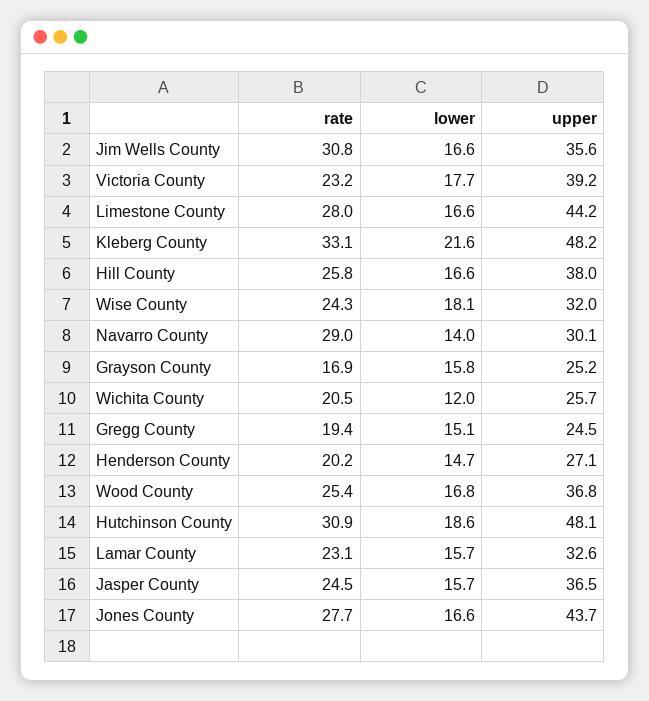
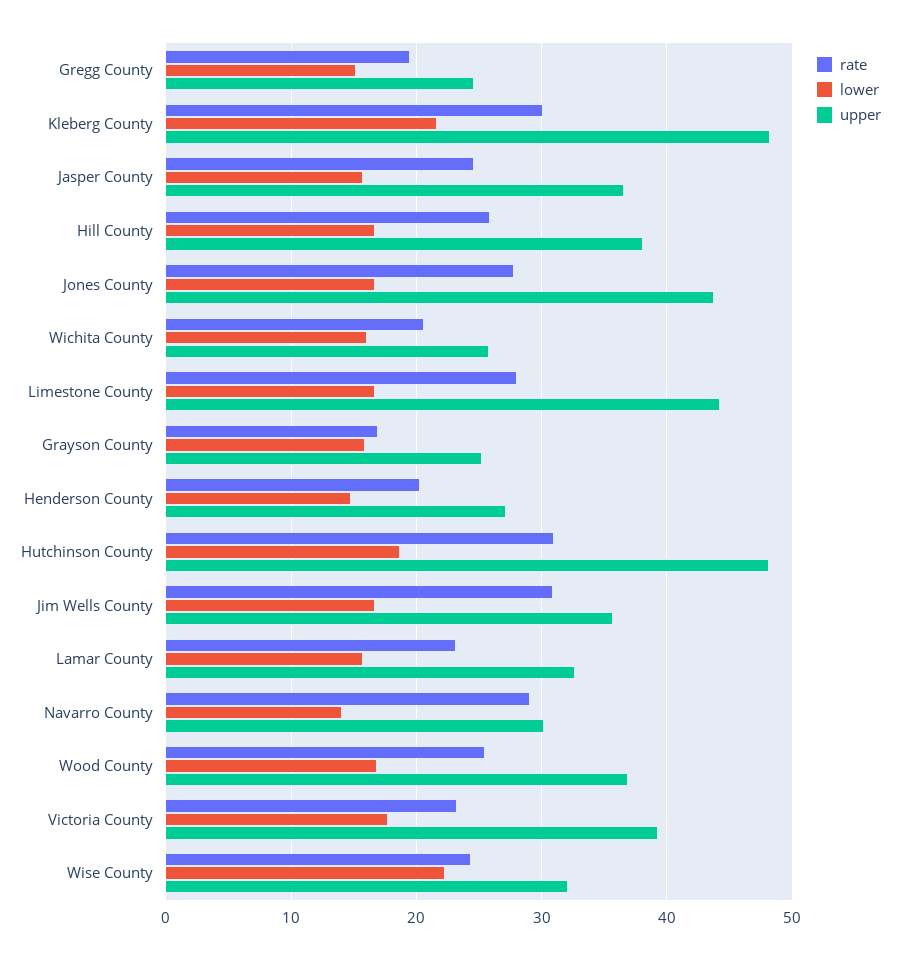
  {
    "rate": {
      "Jim Wells County": 30.8,
      "Victoria County": 23.2,
      "Limestone County": 28,
-     "Kleberg County": 33.1,
+     "Kleberg County": 30,
      "Hill County": 25.8,
      "Wise County": 24.3,
      "Navarro County": 29,
      "Grayson County": 16.9,
      "Wichita County": 20.5,
      "Gregg County": 19.4,
      "Henderson County": 20.2,
      "Wood County": 25.4,
      "Hutchinson County": 30.9,
      "Lamar County": 23.1,
      "Jasper County": 24.5,
      "Jones County": 27.7
    },
    "lower": {
      "Jim Wells County": 16.6,
      "Victoria County": 17.7,
      "Limestone County": 16.6,
      "Kleberg County": 21.6,
      "Hill County": 16.6,
-     "Wise County": 18.1,
+     "Wise County": 22,
      "Navarro County": 14,
      "Grayson County": 15.8,
-     "Wichita County": 12,
+     "Wichita County": 16,
      "Gregg County": 15.1,
      "Henderson County": 14.7,
      "Wood County": 16.8,
      "Hutchinson County": 18.6,
      "Lamar County": 15.7,
      "Jasper County": 15.7,
      "Jones County": 16.6
    },
    "upper": {
      "Jim Wells County": 35.6,
      "Victoria County": 39.2,
      "Limestone County": 44.2,
      "Kleberg County": 48.2,
      "Hill County": 38,
      "Wise County": 32,
      "Navarro County": 30.1,
      "Grayson County": 25.2,
      "Wichita County": 25.7,
      "Gregg County": 24.5,
      "Henderson County": 27.1,
      "Wood County": 36.8,
      "Hutchinson County": 48.1,
      "Lamar County": 32.6,
      "Jasper County": 36.5,
      "Jones County": 43.7
    }
  }

